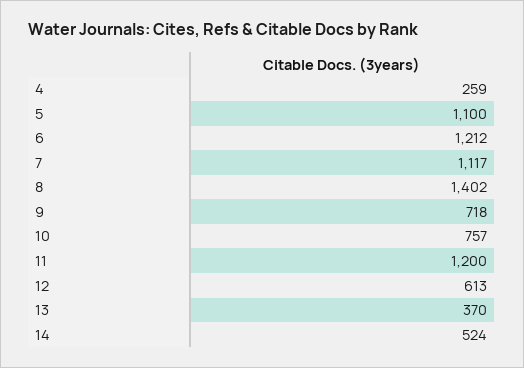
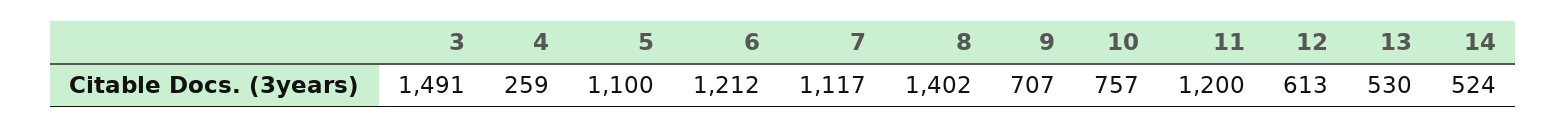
  {
    "4": 259,
    "5": 1100,
    "6": 1212,
    "7": 1117,
    "8": 1402,
-   "9": 718,
+   "9": 707,
    "10": 757,
    "11": 1200,
    "12": 613,
-   "13": 370,
+   "13": 530,
-   "14": 524
+   "14": 524,
+   "3": 1491
  }

